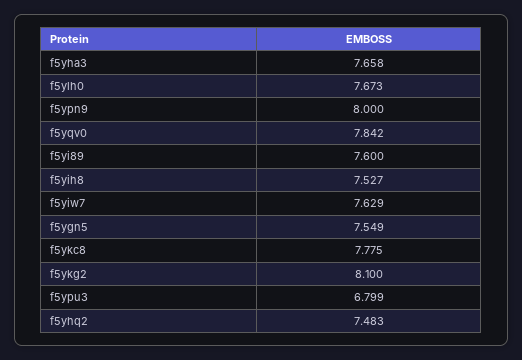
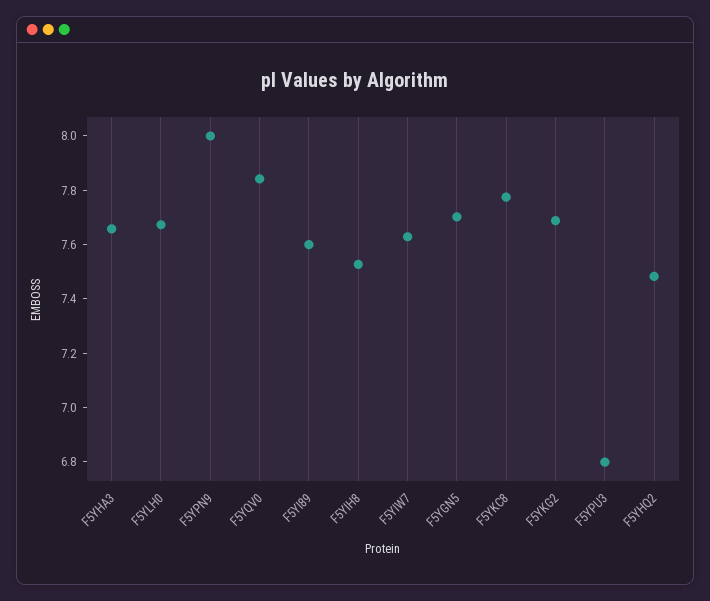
  {
    "f5yha3": 7.658,
    "f5ylh0": 7.673,
    "f5ypn9": 8,
    "f5yqv0": 7.842,
    "f5yi89": 7.6,
    "f5yih8": 7.527,
    "f5yiw7": 7.629,
-   "f5ygn5": 7.549,
+   "f5ygn5": 7.7,
    "f5ykc8": 7.775,
-   "f5ykg2": 8.1,
+   "f5ykg2": 7.7,
    "f5ypu3": 6.799,
    "f5yhq2": 7.483
  }

